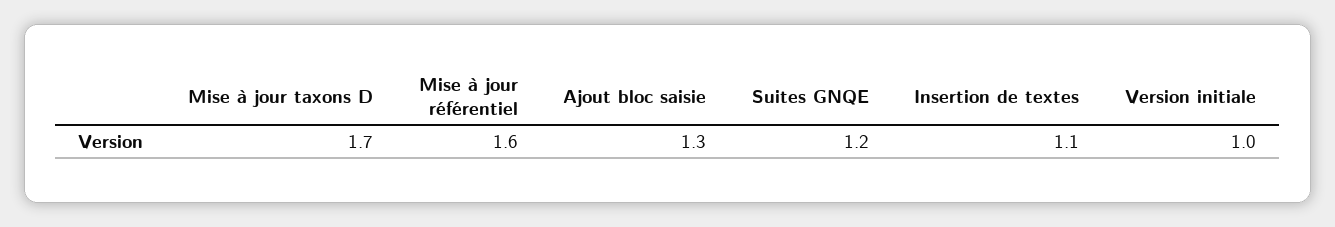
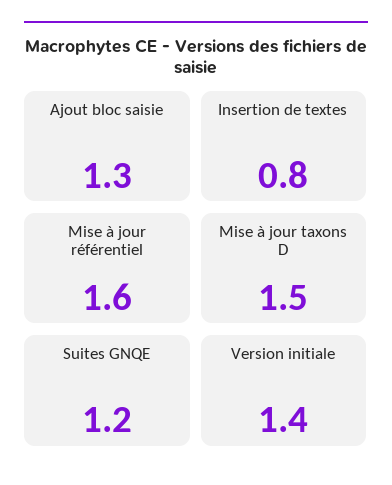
  {
-   "Mise à jour taxons D": 1.7,
+   "Mise à jour taxons D": 1.5,
    "Mise à jour référentiel": 1.6,
    "Ajout bloc saisie": 1.3,
    "Suites GNQE": 1.2,
-   "Insertion de textes": 1.1,
+   "Insertion de textes": 0.8,
-   "Version initiale": 1
+   "Version initiale": 1.4
  }

